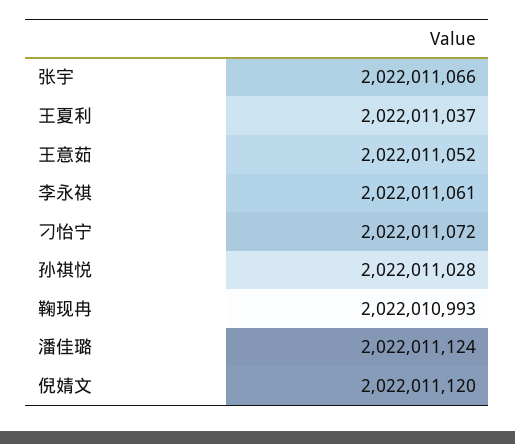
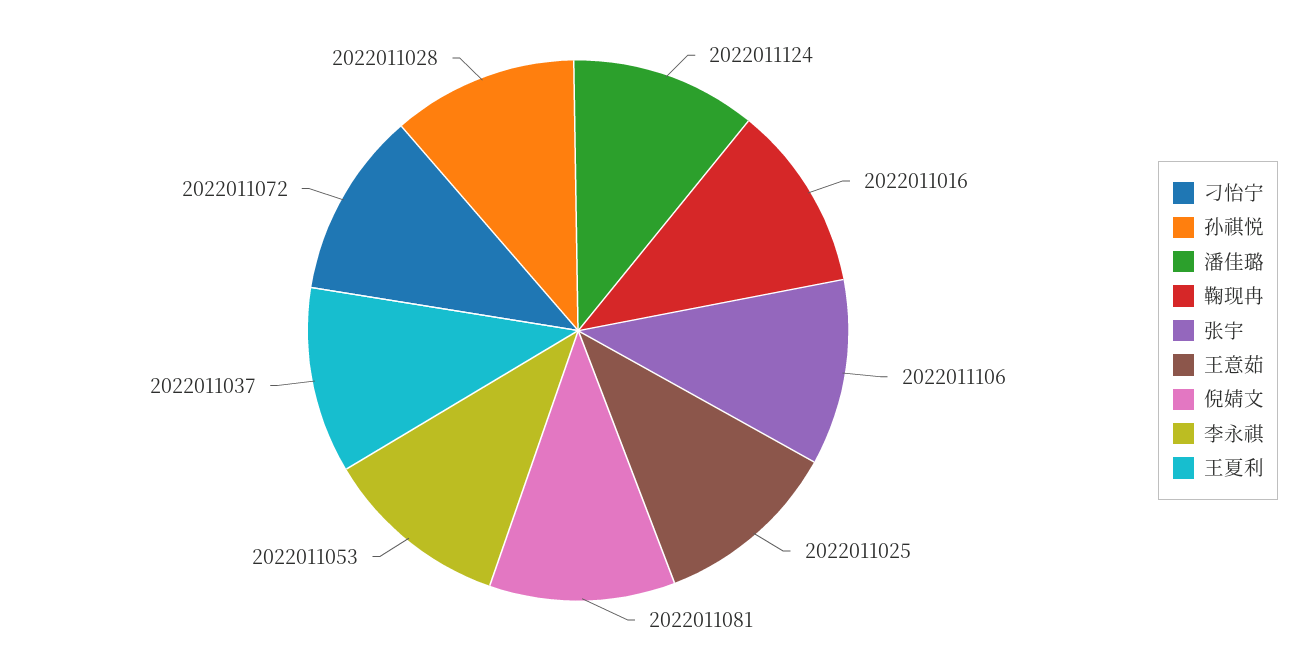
  {
-   "张宇": 2022011066,
+   "张宇": 2022011106,
    "王夏利": 2022011037,
-   "王意茹": 2022011052,
+   "王意茹": 2022011025,
-   "李永祺": 2022011061,
+   "李永祺": 2022011053,
    "刁怡宁": 2022011072,
    "孙祺悦": 2022011028,
-   "鞠现冉": 2022010993,
+   "鞠现冉": 2022011016,
    "潘佳璐": 2022011124,
-   "倪婧文": 2022011120
+   "倪婧文": 2022011081
  }

